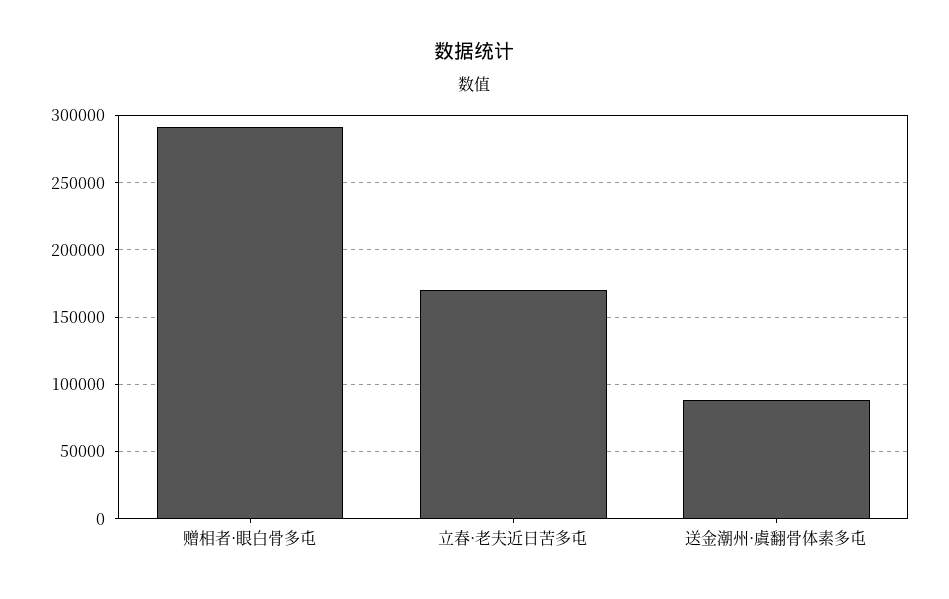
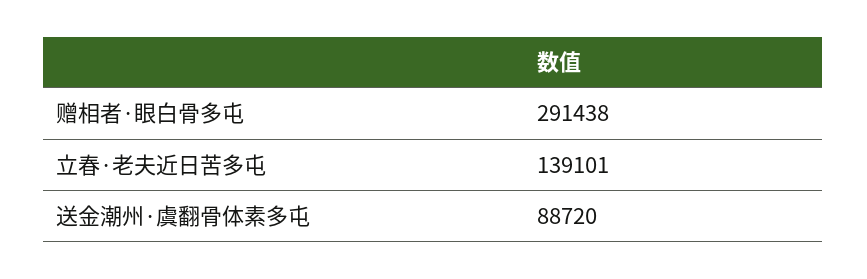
  {
    "赠相者·眼白骨多屯": 291438,
-   "立春·老夫近日苦多屯": 170000,
+   "立春·老夫近日苦多屯": 139101,
    "送金潮州·虞翻骨体素多屯": 88720
  }

